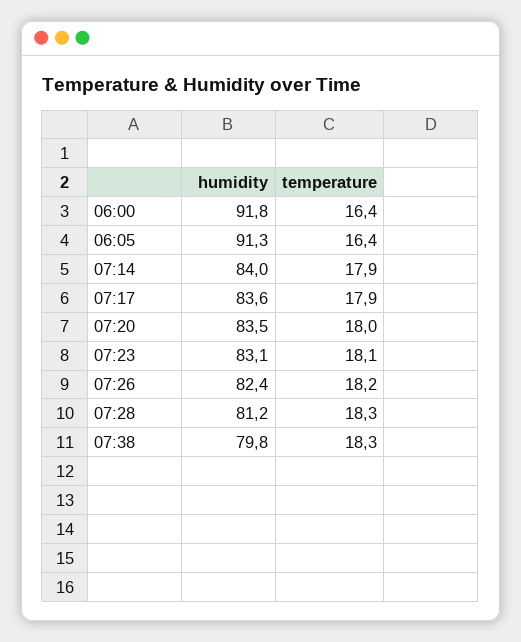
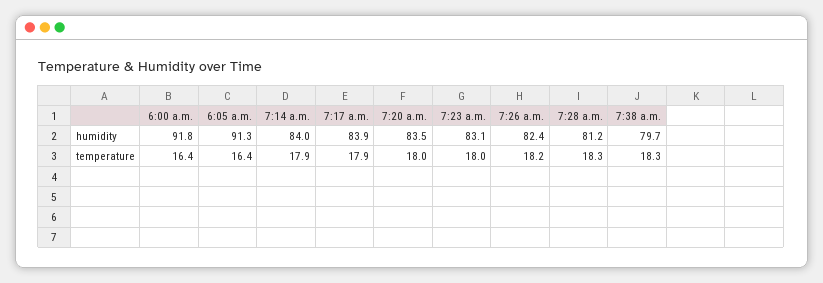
  {
    "humidity": {
      "06:00": 91.8,
      "06:05": 91.3,
      "07:14": 84,
-     "07:17": 83.6,
+     "07:17": 83.9,
      "07:20": 83.5,
      "07:23": 83.1,
      "07:26": 82.4,
      "07:28": 81.2,
-     "07:38": 79.8
+     "07:38": 79.7
    },
    "temperature": {
      "06:00": 16.4,
      "06:05": 16.4,
      "07:14": 17.9,
      "07:17": 17.9,
      "07:20": 18,
-     "07:23": 18.1,
+     "07:23": 18,
      "07:26": 18.2,
      "07:28": 18.3,
      "07:38": 18.3
    }
  }

